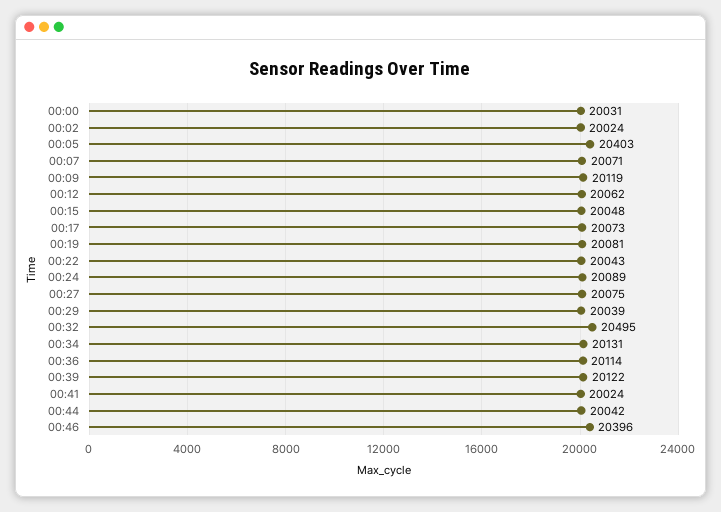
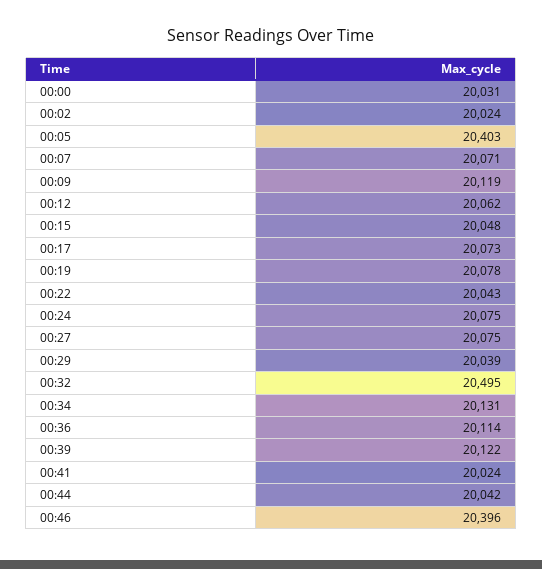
  {
    "00:00": 20031,
    "00:02": 20024,
    "00:05": 20403,
    "00:07": 20071,
    "00:09": 20119,
    "00:12": 20062,
    "00:15": 20048,
    "00:17": 20073,
-   "00:19": 20081,
+   "00:19": 20078,
    "00:22": 20043,
-   "00:24": 20089,
+   "00:24": 20075,
    "00:27": 20075,
    "00:29": 20039,
    "00:32": 20495,
    "00:34": 20131,
    "00:36": 20114,
    "00:39": 20122,
    "00:41": 20024,
    "00:44": 20042,
    "00:46": 20396
  }

